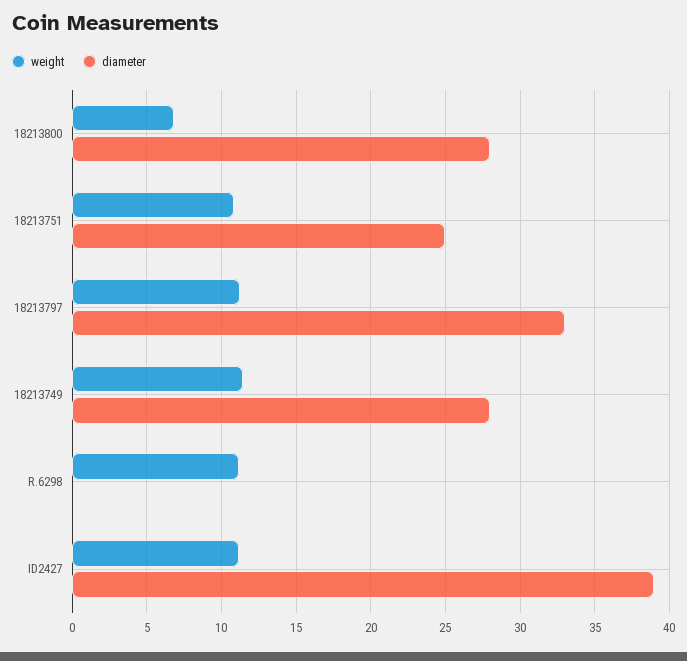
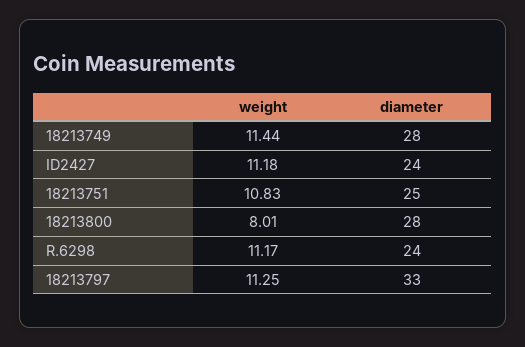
  {
    "weight": {
-     "18213800": 7,
+     "18213800": 8.01,
      "18213751": 10.83,
      "18213797": 11.25,
      "18213749": 11.44,
      "R.6298": 11.17,
      "ID2427": 11.18
    },
    "diameter": {
      "18213800": 28,
      "18213751": 25,
      "18213797": 33,
      "18213749": 28,
-     "R.6298": 0,
+     "R.6298": 24,
-     "ID2427": 39
+     "ID2427": 24
    }
  }

